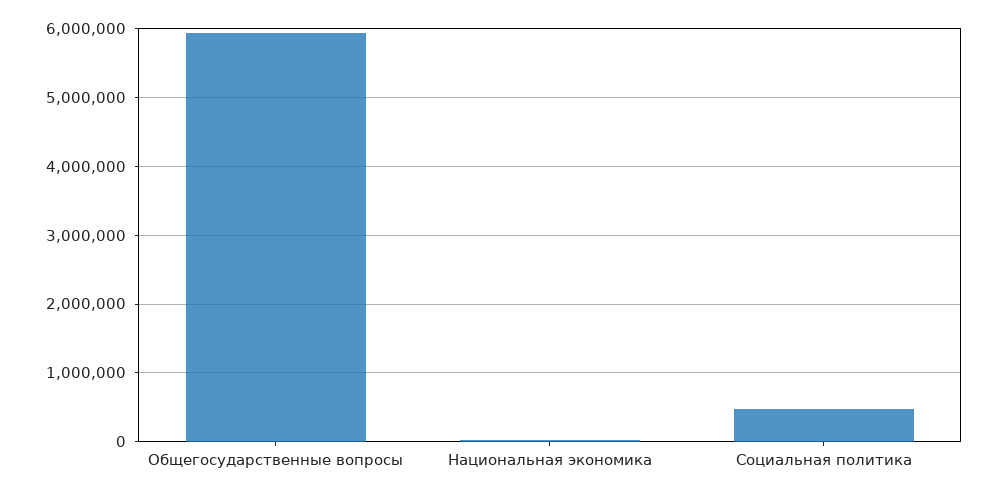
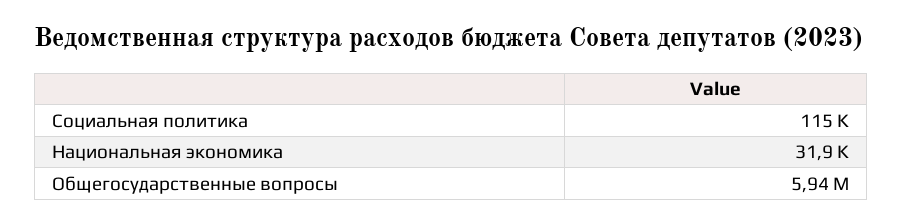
  {
    "Общегосударственные вопросы": 5940000,
    "Национальная экономика": 31900,
-   "Социальная политика": 500000
+   "Социальная политика": 115000
  }

